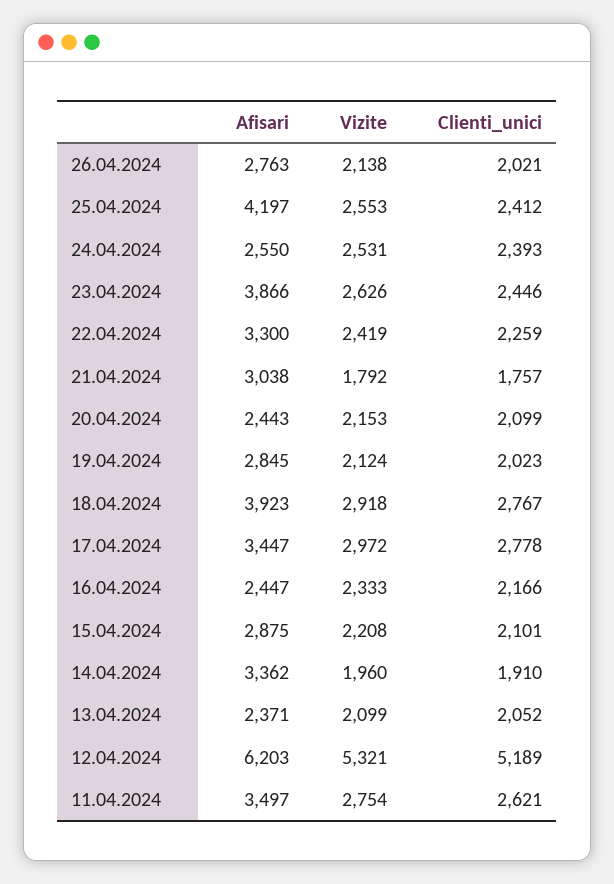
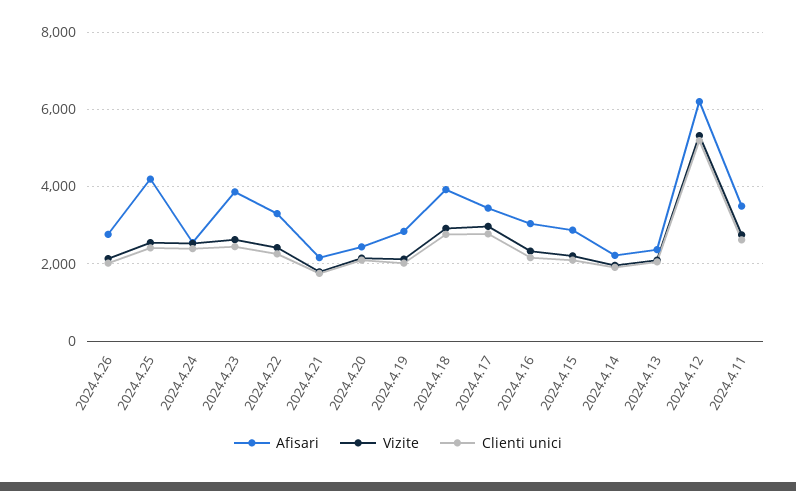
  {
    "Afisari": {
      "26.04.2024": 2763,
      "25.04.2024": 4197,
      "24.04.2024": 2550,
      "23.04.2024": 3866,
      "22.04.2024": 3300,
-     "21.04.2024": 3038,
+     "21.04.2024": 2200,
      "20.04.2024": 2443,
      "19.04.2024": 2845,
      "18.04.2024": 3923,
      "17.04.2024": 3447,
-     "16.04.2024": 2447,
+     "16.04.2024": 3000,
      "15.04.2024": 2875,
-     "14.04.2024": 3362,
+     "14.04.2024": 2200,
      "13.04.2024": 2371,
      "12.04.2024": 6203,
      "11.04.2024": 3497
    },
    "Vizite": {
      "26.04.2024": 2138,
      "25.04.2024": 2553,
      "24.04.2024": 2531,
      "23.04.2024": 2626,
      "22.04.2024": 2419,
      "21.04.2024": 1792,
      "20.04.2024": 2153,
      "19.04.2024": 2124,
      "18.04.2024": 2918,
      "17.04.2024": 2972,
      "16.04.2024": 2333,
      "15.04.2024": 2208,
      "14.04.2024": 1960,
      "13.04.2024": 2099,
      "12.04.2024": 5321,
      "11.04.2024": 2754
    },
    "Clienti_unici": {
      "26.04.2024": 2021,
      "25.04.2024": 2412,
      "24.04.2024": 2393,
      "23.04.2024": 2446,
      "22.04.2024": 2259,
      "21.04.2024": 1757,
      "20.04.2024": 2099,
      "19.04.2024": 2023,
      "18.04.2024": 2767,
      "17.04.2024": 2778,
      "16.04.2024": 2166,
      "15.04.2024": 2101,
      "14.04.2024": 1910,
      "13.04.2024": 2052,
      "12.04.2024": 5189,
      "11.04.2024": 2621
    }
  }

